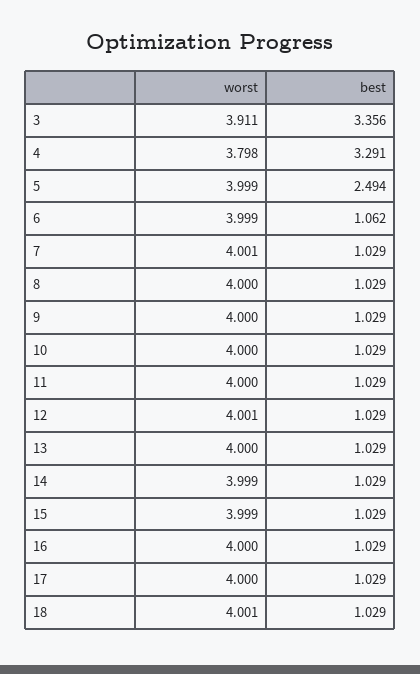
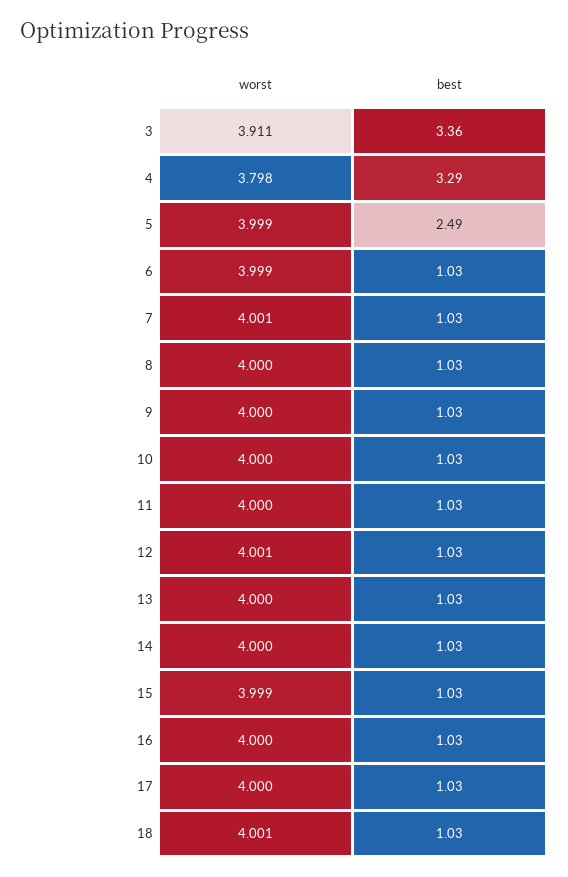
  {
    "worst": {
      "3": 3.911,
      "4": 3.798,
      "5": 3.999,
      "6": 3.999,
      "7": 4.001,
      "8": 4,
      "9": 4,
      "10": 4,
      "11": 4,
      "12": 4.001,
      "13": 4,
-     "14": 3.999,
+     "14": 4,
      "15": 3.999,
      "16": 4,
      "17": 4,
      "18": 4.001
    },
    "best": {
      "3": 3.356,
      "4": 3.291,
      "5": 2.494,
-     "6": 1.062,
+     "6": 1.03,
      "7": 1.029,
      "8": 1.029,
      "9": 1.029,
      "10": 1.029,
      "11": 1.029,
      "12": 1.029,
      "13": 1.029,
      "14": 1.029,
      "15": 1.029,
      "16": 1.029,
      "17": 1.029,
      "18": 1.029
    }
  }

